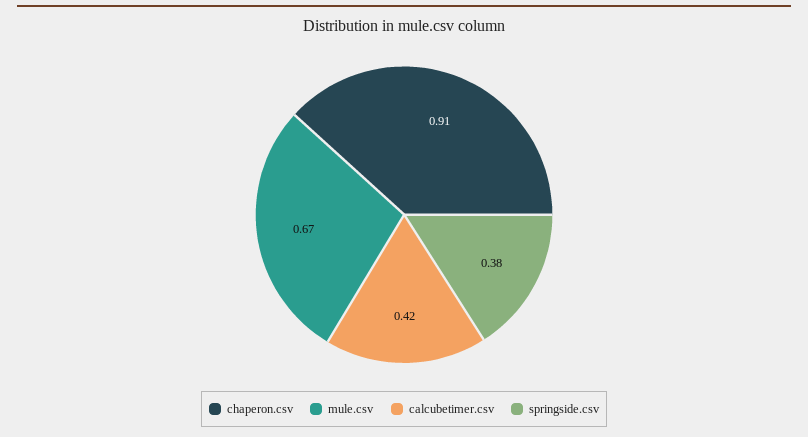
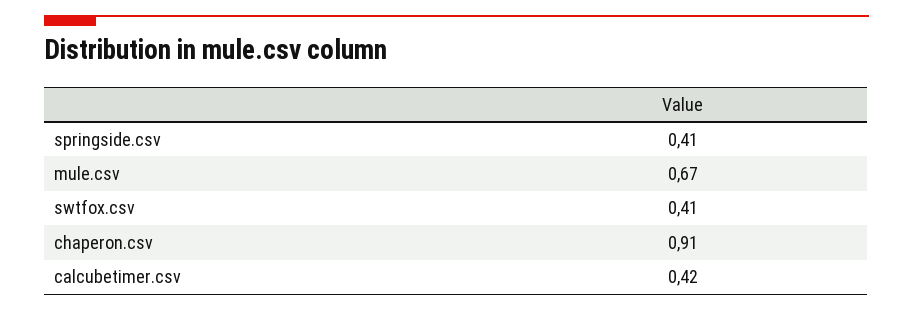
  {
    "chaperon.csv": 0.91,
    "mule.csv": 0.67,
    "calcubetimer.csv": 0.42,
-   "springside.csv": 0.38
+   "springside.csv": 0.41,
+   "swtfox.csv": 0.41
  }

